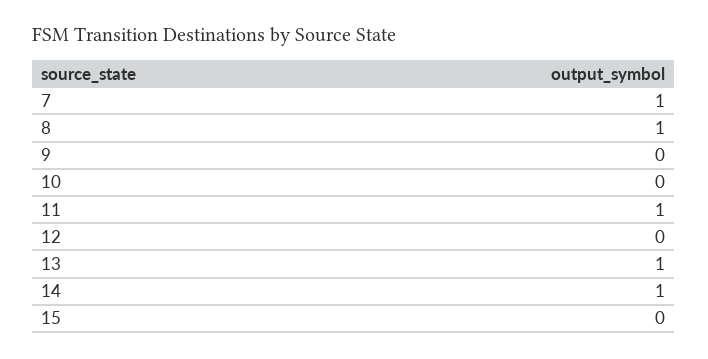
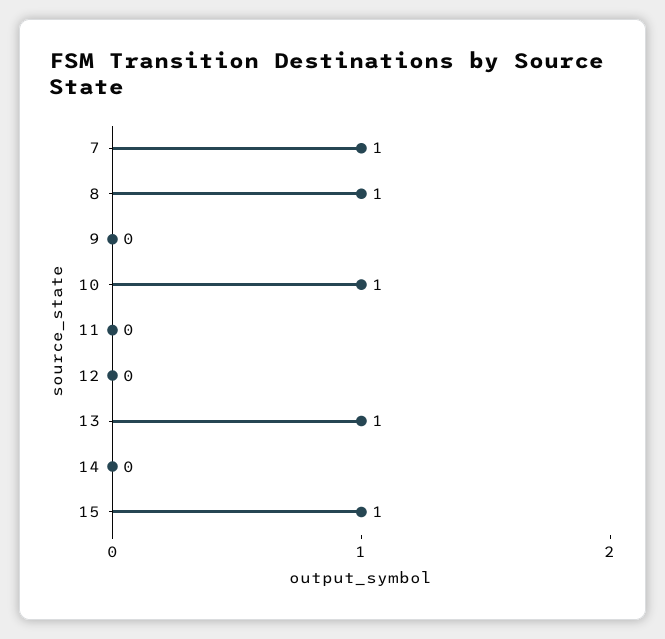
  {
    "7": 1,
    "8": 1,
    "9": 0,
-   "10": 0,
+   "10": 1,
-   "11": 1,
+   "11": 0,
    "12": 0,
    "13": 1,
-   "14": 1,
+   "14": 0,
-   "15": 0
+   "15": 1
  }

